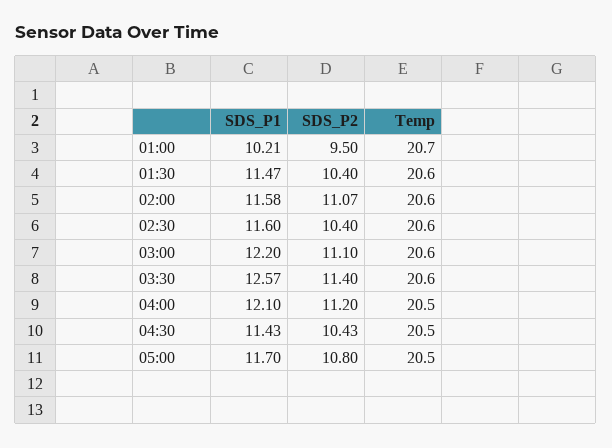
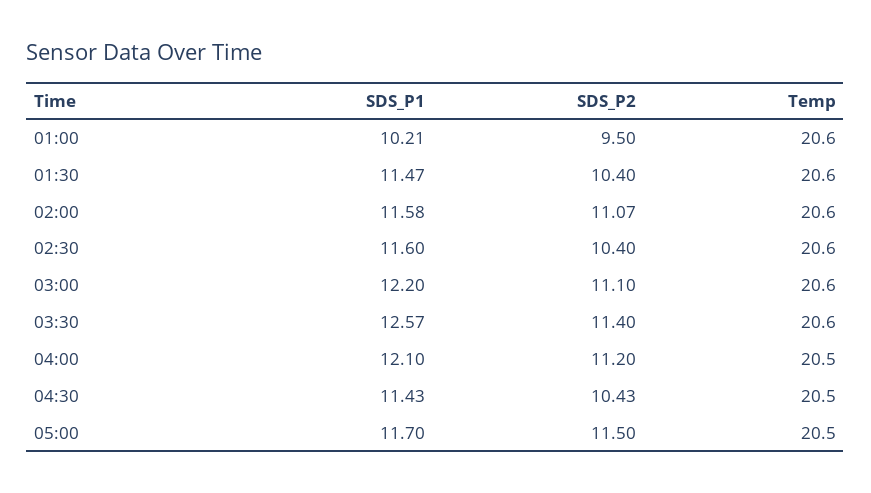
  {
    "SDS_P1": {
      "01:00": 10.21,
      "01:30": 11.47,
      "02:00": 11.58,
      "02:30": 11.6,
      "03:00": 12.2,
      "03:30": 12.57,
      "04:00": 12.1,
      "04:30": 11.43,
      "05:00": 11.7
    },
    "SDS_P2": {
      "01:00": 9.5,
      "01:30": 10.4,
      "02:00": 11.07,
      "02:30": 10.4,
      "03:00": 11.1,
      "03:30": 11.4,
      "04:00": 11.2,
      "04:30": 10.43,
-     "05:00": 10.8
+     "05:00": 11.5
    },
    "Temp": {
-     "01:00": 20.7,
+     "01:00": 20.6,
      "01:30": 20.6,
      "02:00": 20.6,
      "02:30": 20.6,
      "03:00": 20.6,
      "03:30": 20.6,
      "04:00": 20.5,
      "04:30": 20.5,
      "05:00": 20.5
    }
  }

